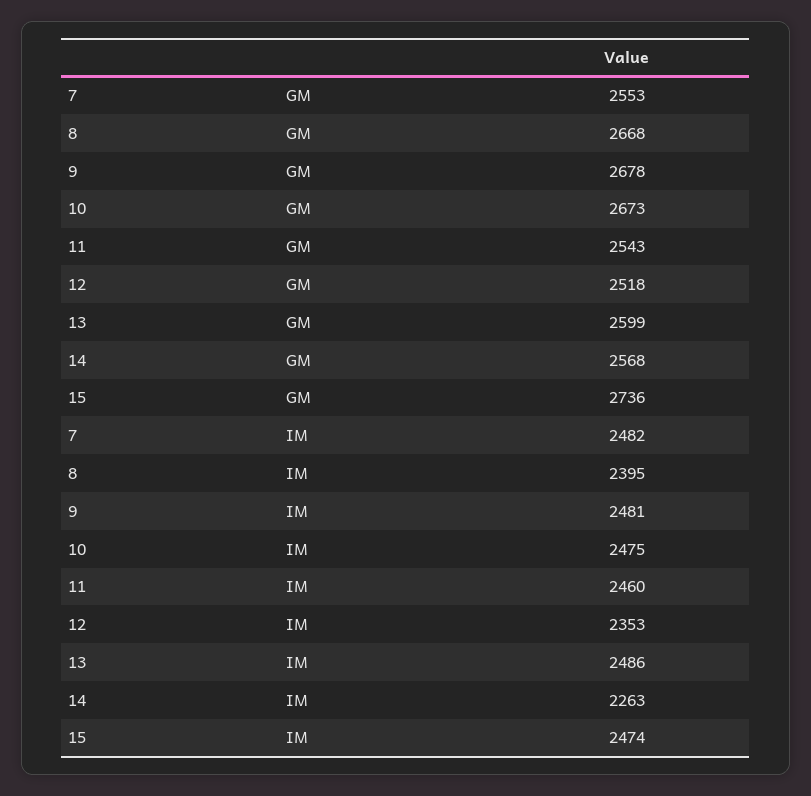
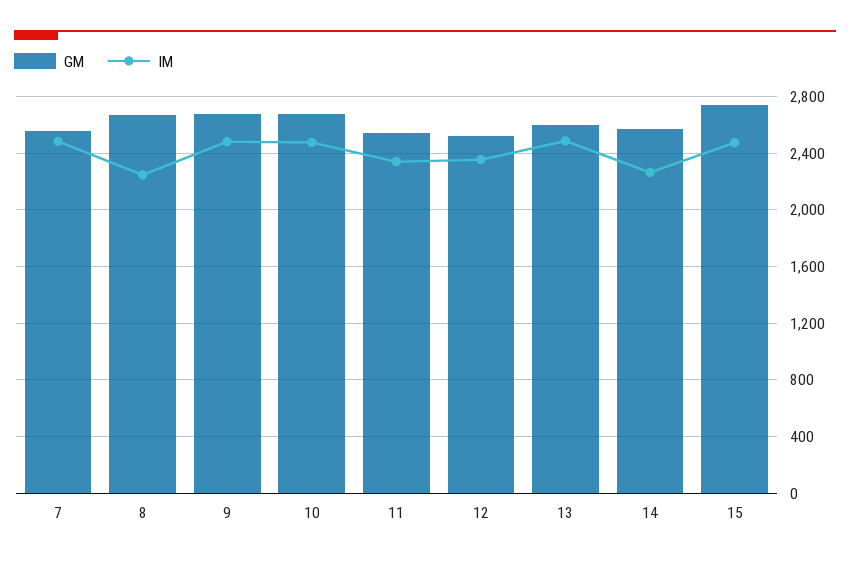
  {
    "GM": {
      "7": 2553,
      "8": 2668,
      "9": 2678,
      "10": 2673,
      "11": 2543,
      "12": 2518,
      "13": 2599,
      "14": 2568,
      "15": 2736
    },
    "IM": {
      "7": 2482,
-     "8": 2395,
+     "8": 2250,
      "9": 2481,
      "10": 2475,
-     "11": 2460,
+     "11": 2350,
      "12": 2353,
      "13": 2486,
      "14": 2263,
      "15": 2474
    }
  }

